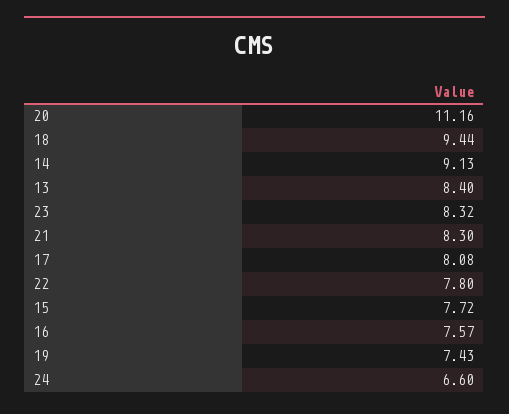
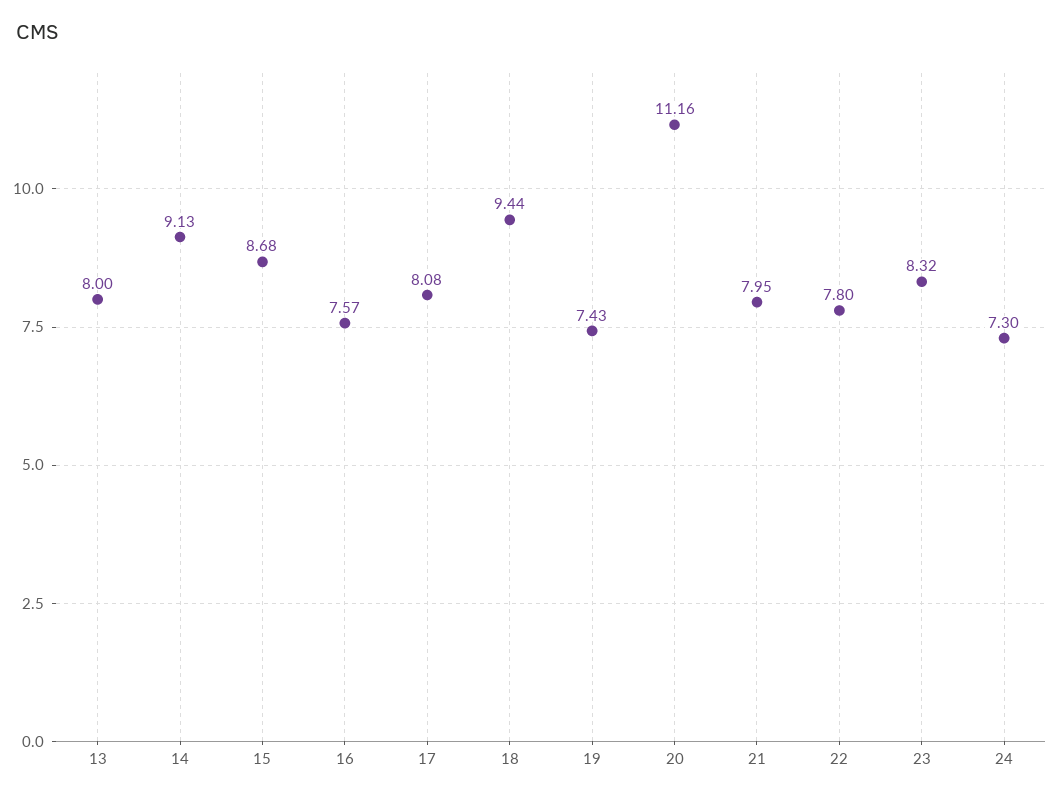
  {
    "20": 11.16,
    "18": 9.44,
    "14": 9.13,
-   "13": 8.4,
+   "13": 8,
    "23": 8.32,
-   "21": 8.3,
+   "21": 7.95,
    "17": 8.08,
    "22": 7.8,
-   "15": 7.72,
+   "15": 8.68,
    "16": 7.57,
    "19": 7.43,
-   "24": 6.6
+   "24": 7.3
  }

